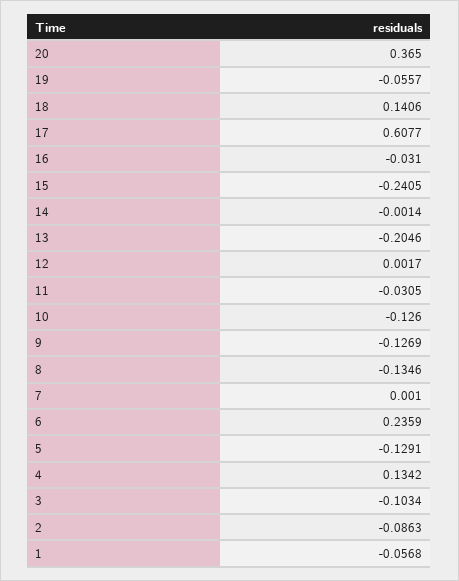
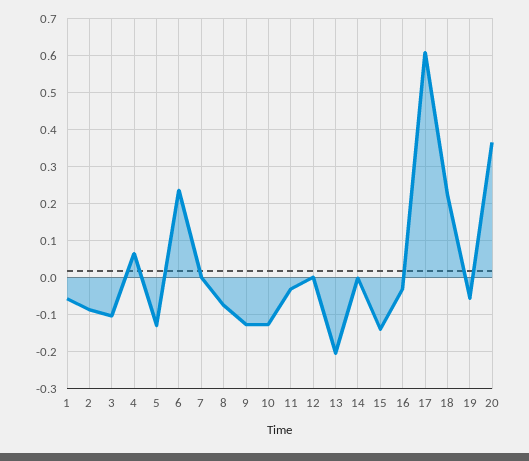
  {
    "20": 0.365,
    "19": -0.0557,
-   "18": 0.1406,
+   "18": 0.22,
    "17": 0.6077,
    "16": -0.031,
-   "15": -0.2405,
+   "15": -0.14,
    "14": -0.0014,
    "13": -0.2046,
    "12": 0.0017,
    "11": -0.0305,
    "10": -0.126,
    "9": -0.1269,
-   "8": -0.1346,
+   "8": -0.08,
    "7": 0.001,
    "6": 0.2359,
    "5": -0.1291,
-   "4": 0.1342,
+   "4": 0.06,
    "3": -0.1034,
    "2": -0.0863,
    "1": -0.0568
  }

